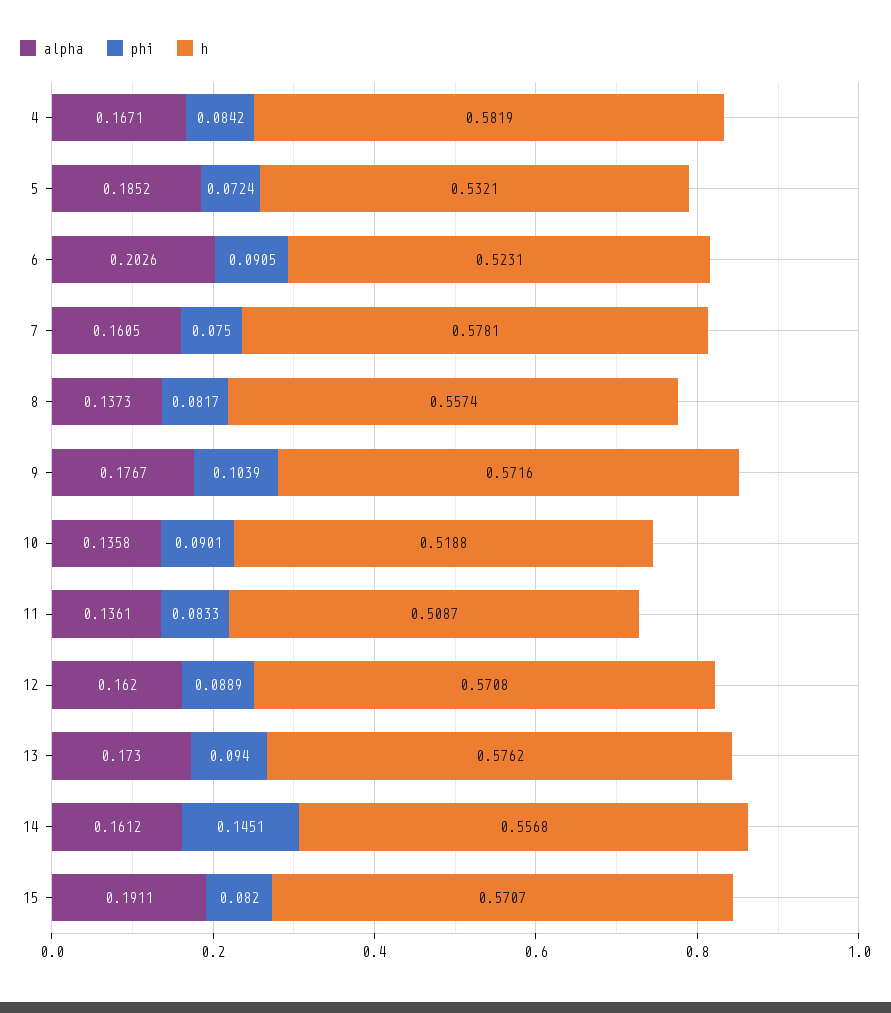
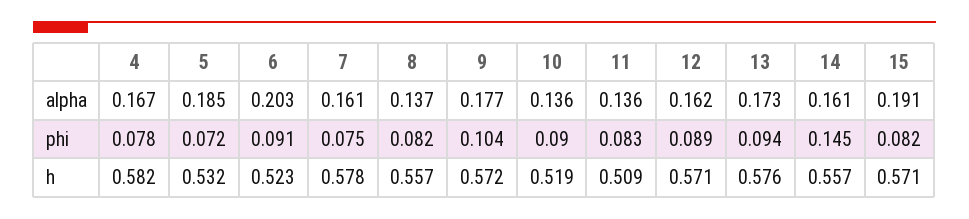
  {
    "alpha": {
      "4": 0.1671,
      "5": 0.1852,
      "6": 0.2026,
      "7": 0.1605,
      "8": 0.1373,
      "9": 0.1767,
      "10": 0.1358,
      "11": 0.1361,
      "12": 0.162,
      "13": 0.173,
      "14": 0.1612,
      "15": 0.1911
    },
    "phi": {
-     "4": 0.0842,
+     "4": 0.078,
      "5": 0.0724,
      "6": 0.0905,
      "7": 0.075,
      "8": 0.0817,
      "9": 0.1039,
      "10": 0.0901,
      "11": 0.0833,
      "12": 0.0889,
      "13": 0.094,
      "14": 0.1451,
      "15": 0.082
    },
    "h": {
      "4": 0.5819,
      "5": 0.5321,
      "6": 0.5231,
      "7": 0.5781,
      "8": 0.5574,
      "9": 0.5716,
      "10": 0.5188,
      "11": 0.5087,
      "12": 0.5708,
      "13": 0.5762,
      "14": 0.5568,
      "15": 0.5707
    }
  }

